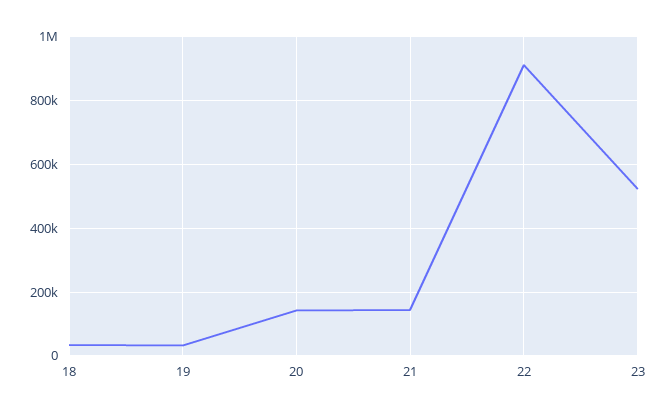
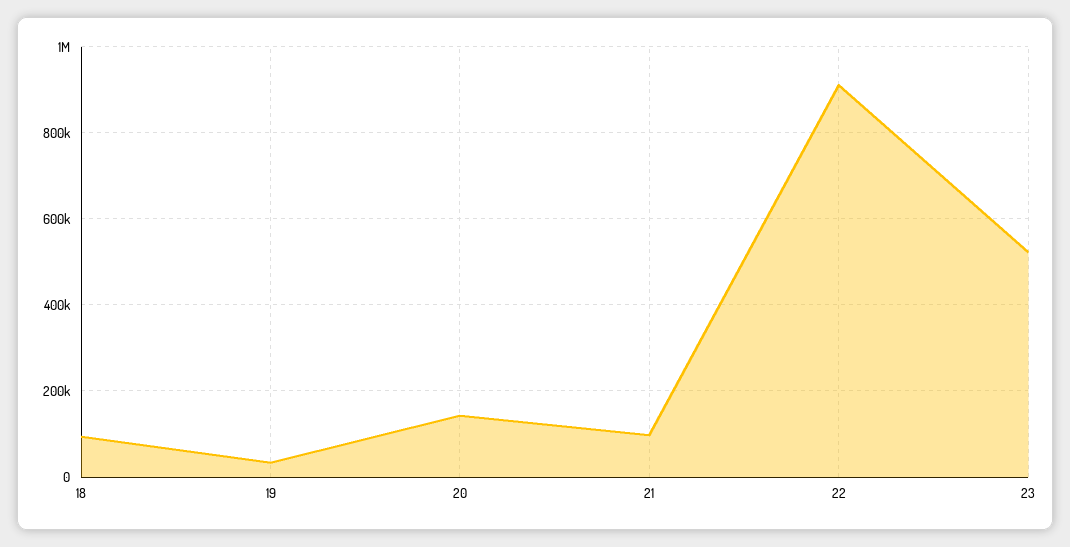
  {
-   "18": 40000,
+   "18": 100000,
    "19": 40000,
    "20": 140000,
-   "21": 140000,
+   "21": 100000,
    "22": 920000,
    "23": 520000
  }

